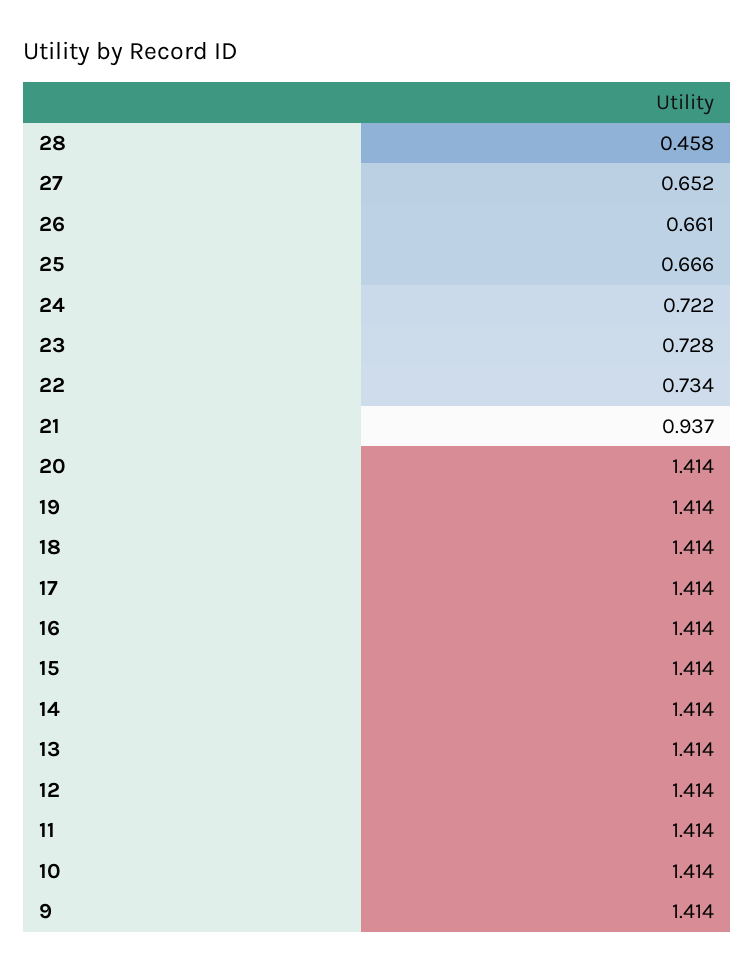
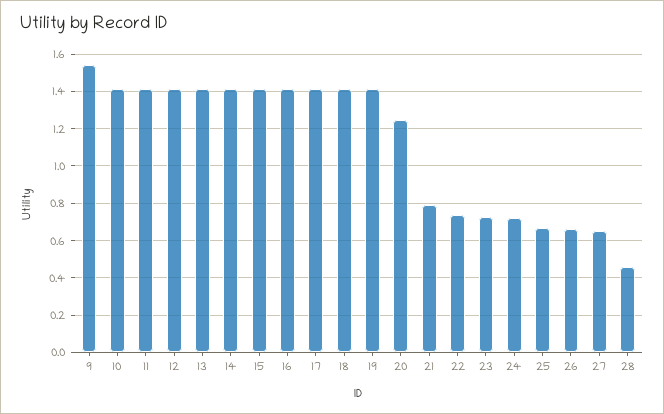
  {
    "28": 0.458,
    "27": 0.652,
    "26": 0.661,
    "25": 0.666,
    "24": 0.722,
    "23": 0.728,
    "22": 0.734,
-   "21": 0.937,
+   "21": 0.8,
-   "20": 1.414,
+   "20": 1.25,
    "19": 1.414,
    "18": 1.414,
    "17": 1.414,
    "16": 1.414,
    "15": 1.414,
    "14": 1.414,
    "13": 1.414,
    "12": 1.414,
    "11": 1.414,
    "10": 1.414,
-   "9": 1.414
+   "9": 1.55
  }

